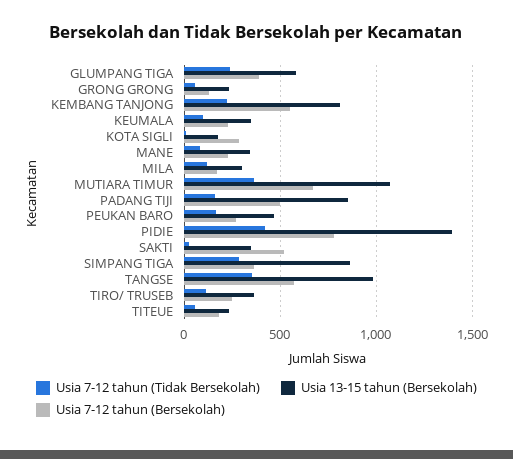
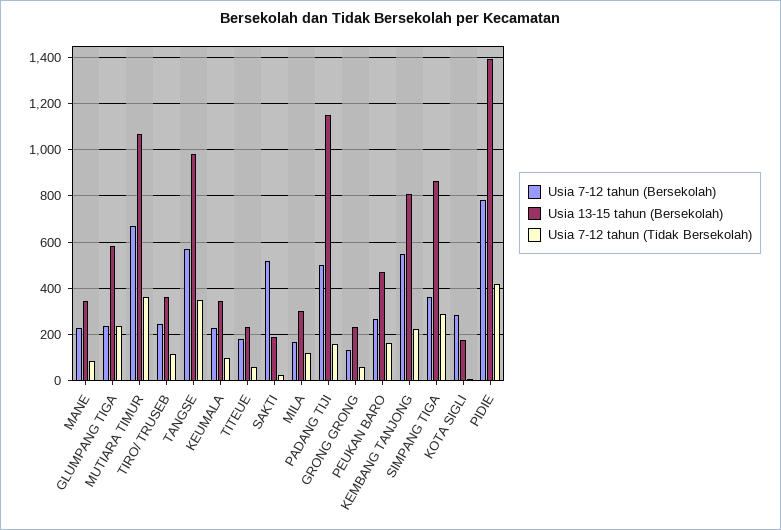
  {
    "Usia 7-12 tahun (Tidak Bersekolah)": {
      "GLUMPANG TIGA": 250,
      "GRONG GRONG": 50,
      "KEMBANG TANJONG": 200,
      "KEUMALA": 100,
      "KOTA SIGLI": 0,
      "MANE": 100,
      "MILA": 100,
      "MUTIARA TIMUR": 350,
      "PADANG TIJI": 150,
      "PEUKAN BARO": 150,
      "PIDIE": 400,
      "SAKTI": 50,
      "SIMPANG TIGA": 300,
      "TANGSE": 350,
      "TIRO/ TRUSEB": 100,
      "TITEUE": 50
    },
    "Usia 13-15 tahun (Bersekolah)": {
      "GLUMPANG TIGA": 600,
      "GRONG GRONG": 250,
      "KEMBANG TANJONG": 800,
      "KEUMALA": 350,
      "KOTA SIGLI": 200,
      "MANE": 350,
      "MILA": 300,
      "MUTIARA TIMUR": 1050,
-     "PADANG TIJI": 850,
+     "PADANG TIJI": 1150,
      "PEUKAN BARO": 450,
      "PIDIE": 1400,
-     "SAKTI": 350,
+     "SAKTI": 200,
      "SIMPANG TIGA": 850,
      "TANGSE": 1000,
      "TIRO/ TRUSEB": 350,
      "TITEUE": 250
    },
    "Usia 7-12 tahun (Bersekolah)": {
-     "GLUMPANG TIGA": 400,
+     "GLUMPANG TIGA": 250,
      "GRONG GRONG": 150,
      "KEMBANG TANJONG": 550,
      "KEUMALA": 250,
      "KOTA SIGLI": 300,
      "MANE": 250,
      "MILA": 150,
      "MUTIARA TIMUR": 650,
      "PADANG TIJI": 500,
      "PEUKAN BARO": 250,
      "PIDIE": 800,
      "SAKTI": 500,
      "SIMPANG TIGA": 350,
      "TANGSE": 550,
      "TIRO/ TRUSEB": 250,
      "TITEUE": 200
    }
  }

